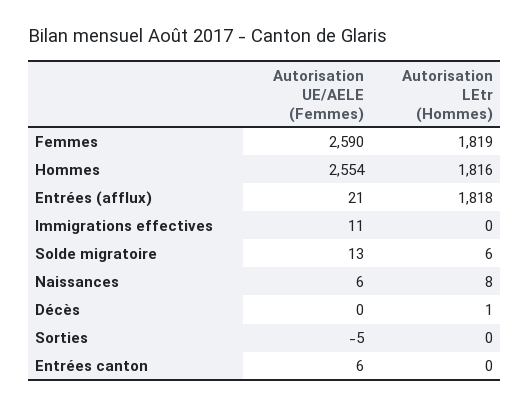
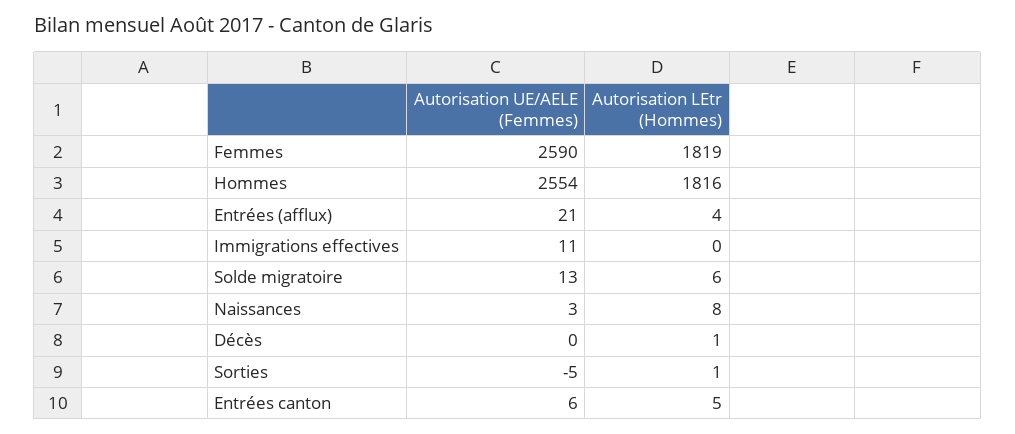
  {
    "Autorisation UE/AELE (Femmes)": {
      "Femmes": 2590,
      "Hommes": 2554,
      "Entrées (afflux)": 21,
      "Immigrations effectives": 11,
      "Solde migratoire": 13,
-     "Naissances": 6,
+     "Naissances": 3,
      "Décès": 0,
      "Sorties": -5,
      "Entrées canton": 6
    },
    "Autorisation LEtr (Hommes)": {
      "Femmes": 1819,
      "Hommes": 1816,
-     "Entrées (afflux)": 1818,
+     "Entrées (afflux)": 4,
      "Immigrations effectives": 0,
      "Solde migratoire": 6,
      "Naissances": 8,
      "Décès": 1,
-     "Sorties": 0,
+     "Sorties": 1,
-     "Entrées canton": 0
+     "Entrées canton": 5
    }
  }

